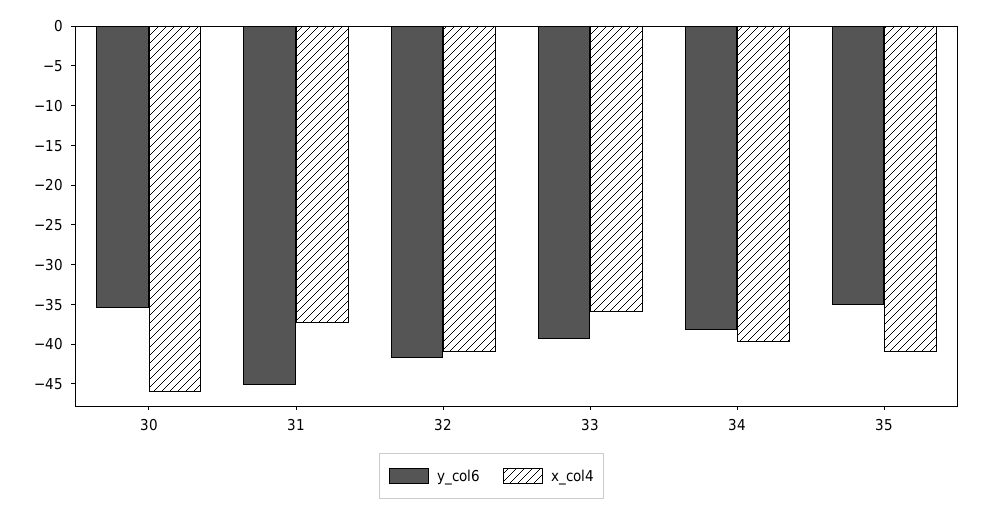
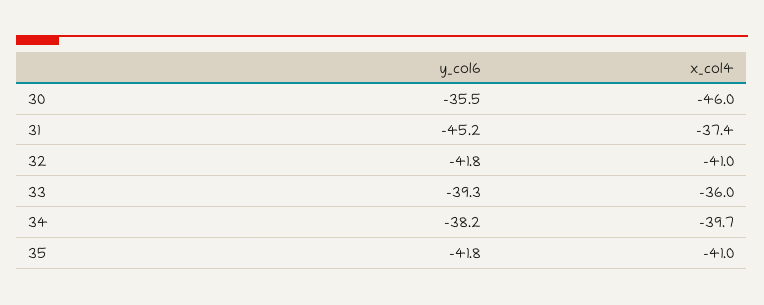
  {
    "y_col6": {
      "30": -35.5,
      "31": -45.2,
      "32": -41.8,
      "33": -39.3,
      "34": -38.2,
-     "35": -35
+     "35": -41.8
    },
    "x_col4": {
      "30": -46,
      "31": -37.4,
      "32": -41,
      "33": -36,
      "34": -39.7,
      "35": -41
    }
  }

